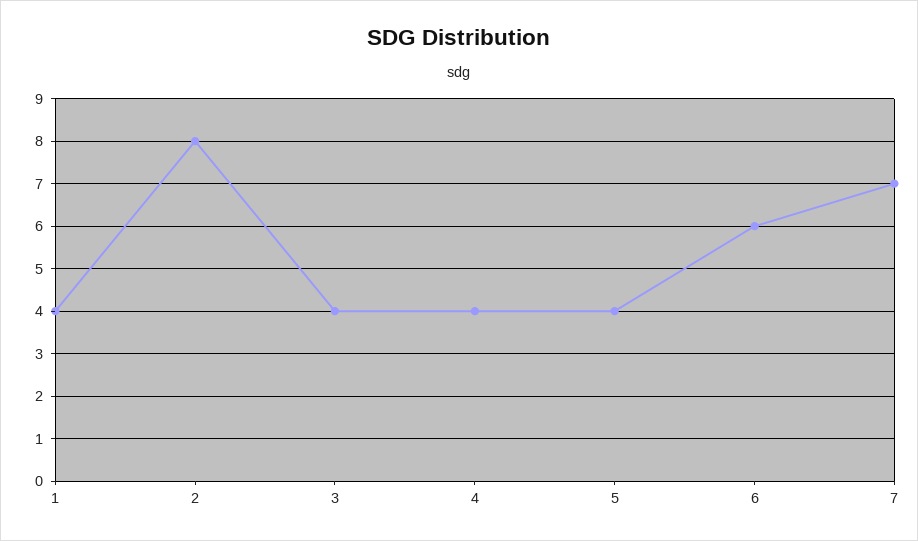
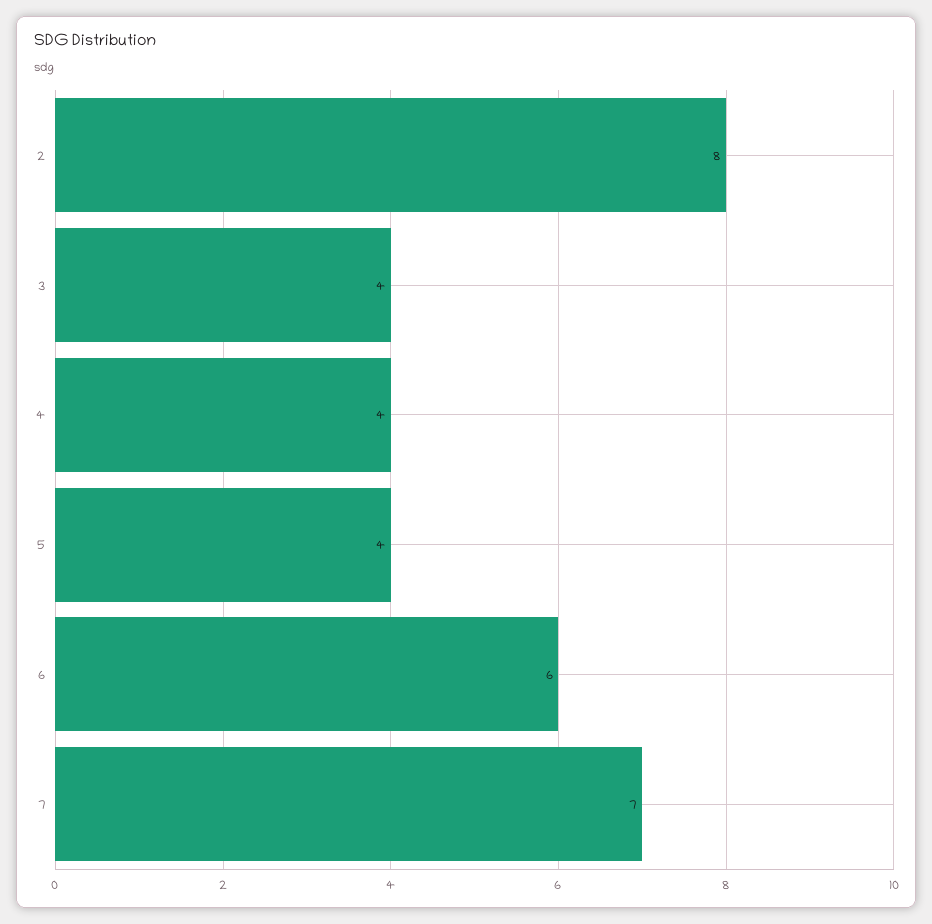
  {
-   "1": 4,
    "2": 8,
    "3": 4,
    "4": 4,
    "5": 4,
    "6": 6,
    "7": 7
  }

